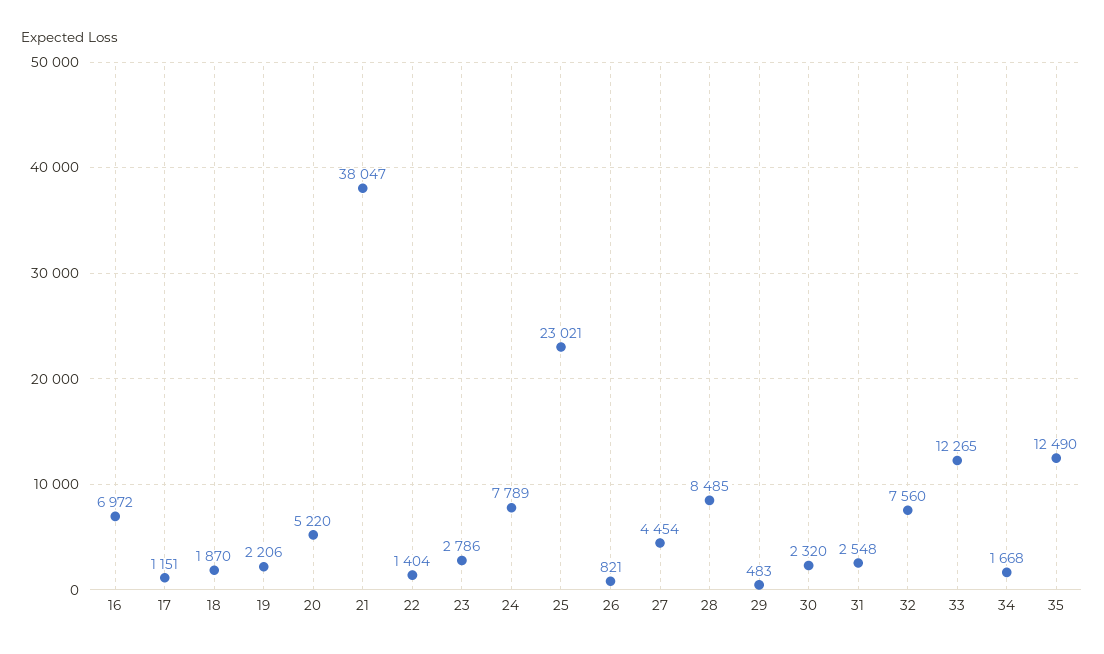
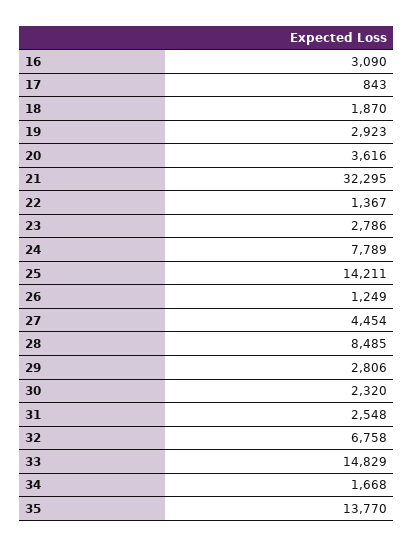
  {
-   "16": 6972,
+   "16": 3090,
-   "17": 1151,
+   "17": 843,
    "18": 1870,
-   "19": 2206,
+   "19": 2923,
-   "20": 5220,
+   "20": 3616,
-   "21": 38047,
+   "21": 32295,
-   "22": 1404,
+   "22": 1367,
    "23": 2786,
    "24": 7789,
-   "25": 23021,
+   "25": 14211,
-   "26": 821,
+   "26": 1249,
    "27": 4454,
    "28": 8485,
-   "29": 483,
+   "29": 2806,
    "30": 2320,
    "31": 2548,
-   "32": 7560,
+   "32": 6758,
-   "33": 12265,
+   "33": 14829,
    "34": 1668,
-   "35": 12490
+   "35": 13770
  }

